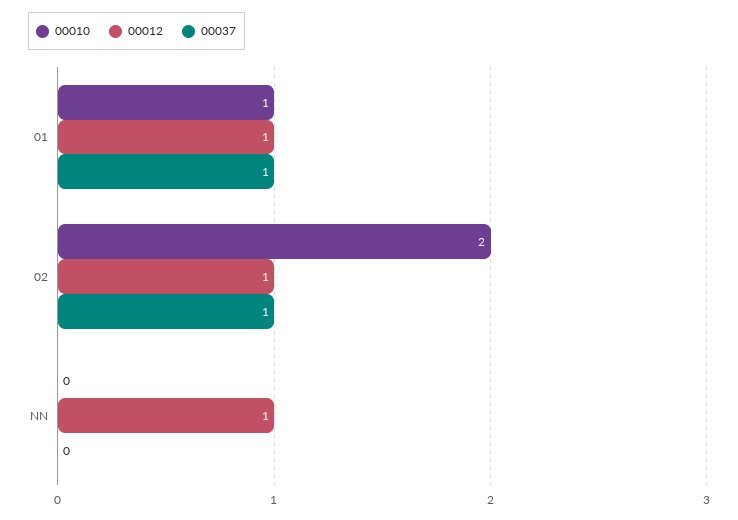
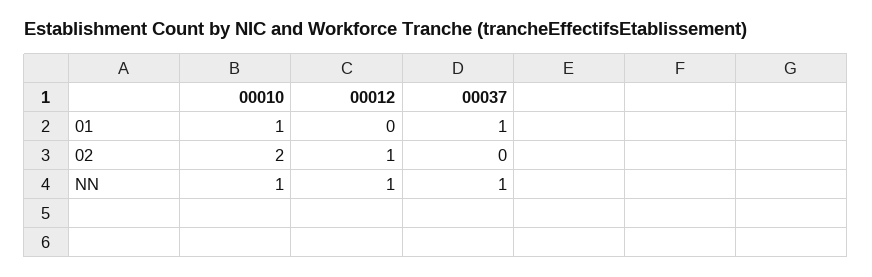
  {
    "00010": {
      "01": 1,
      "02": 2,
-     "NN": 0
+     "NN": 1
    },
    "00012": {
-     "01": 1,
+     "01": 0,
      "02": 1,
      "NN": 1
    },
    "00037": {
      "01": 1,
-     "02": 1,
+     "02": 0,
-     "NN": 0
+     "NN": 1
    }
  }

